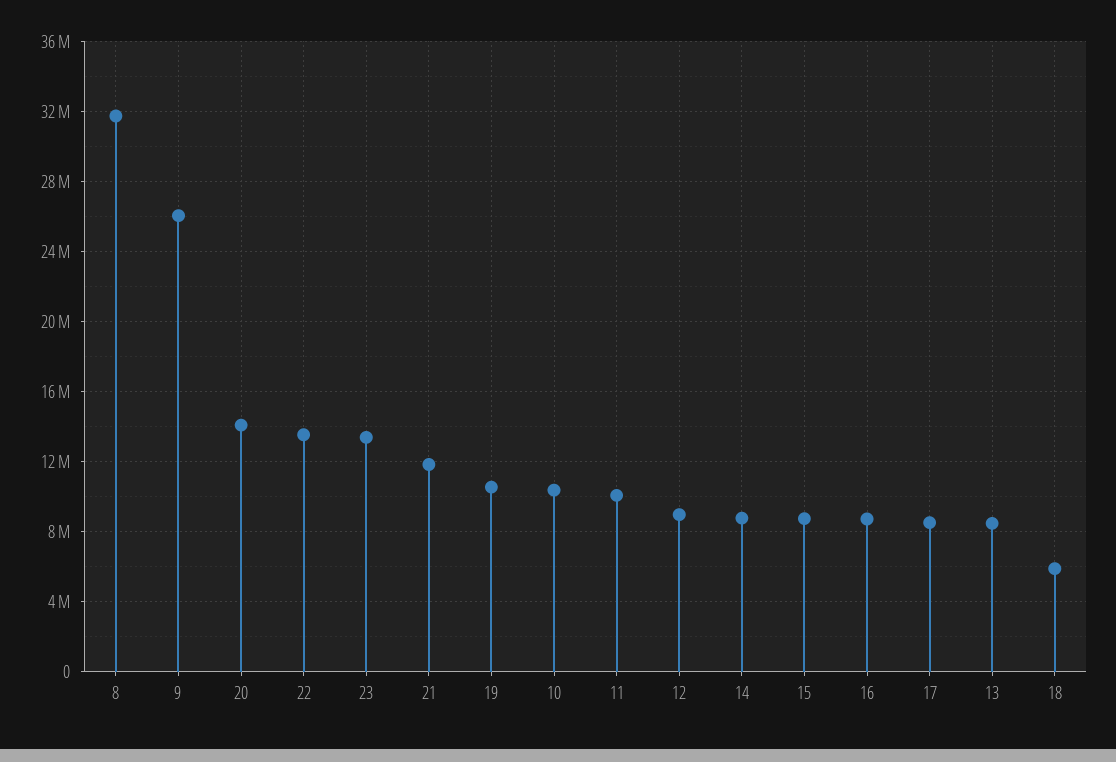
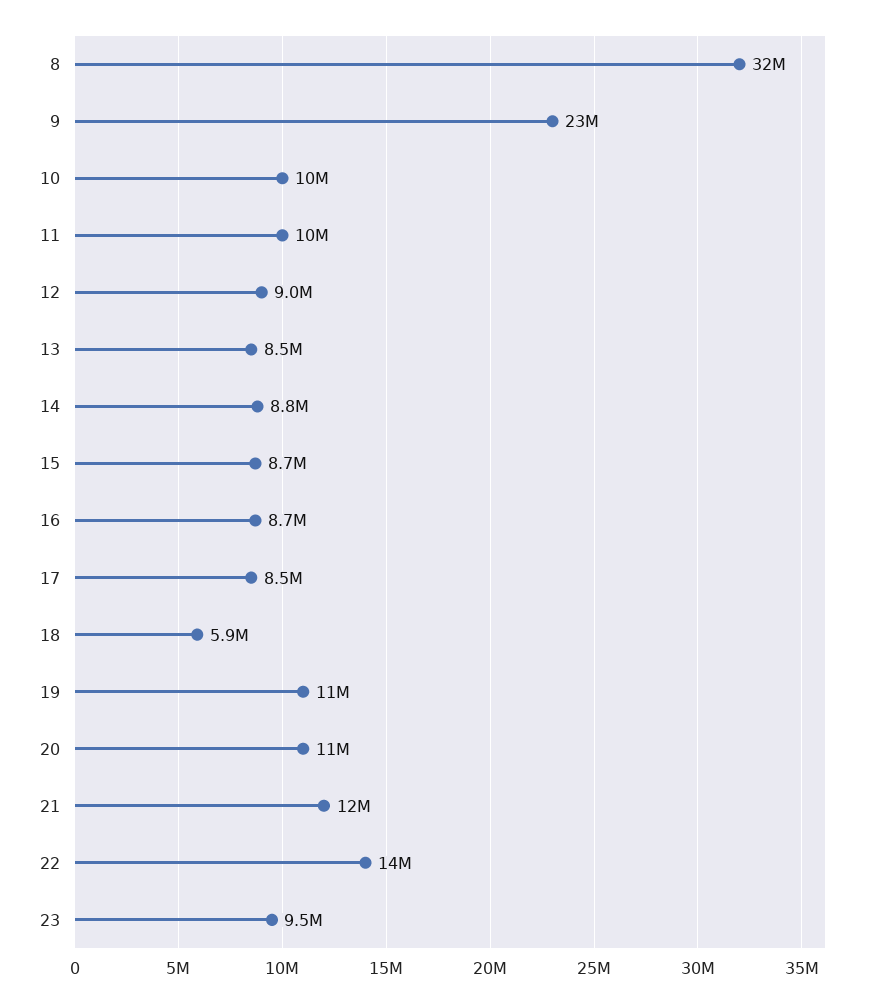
  {
    "8": 32000000,
-   "9": 26000000,
+   "9": 23000000,
-   "20": 14000000,
+   "20": 11000000,
    "22": 14000000,
-   "23": 13500000,
+   "23": 9500000,
    "21": 12000000,
    "19": 11000000,
    "10": 10000000,
    "11": 10000000,
    "12": 9000000,
    "14": 8800000,
    "15": 8700000,
    "16": 8700000,
    "17": 8500000,
    "13": 8500000,
    "18": 5900000
  }

